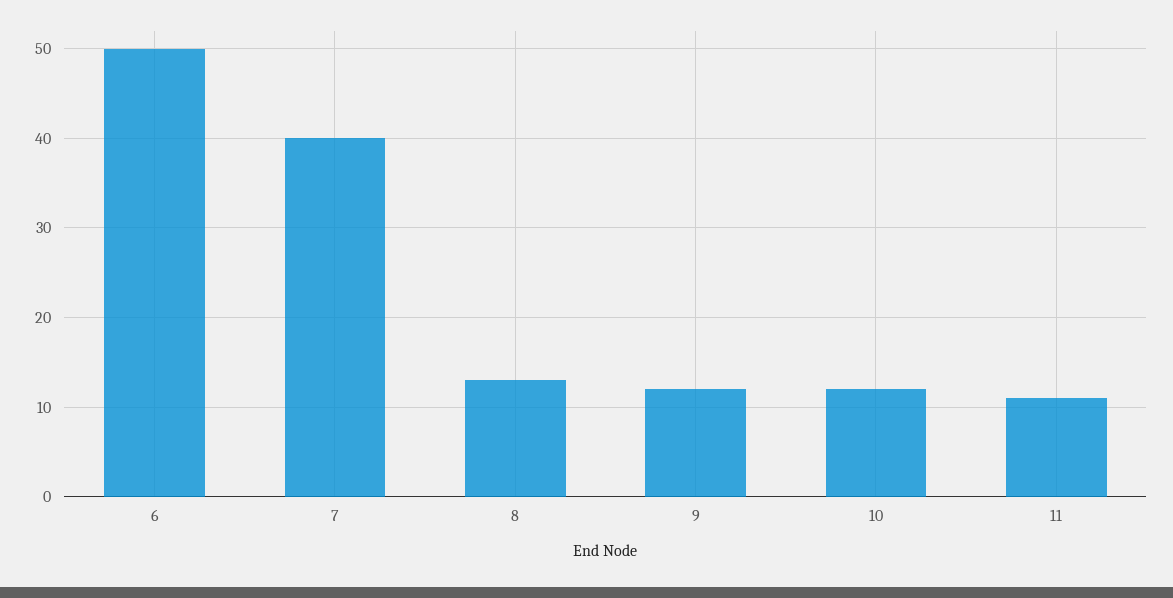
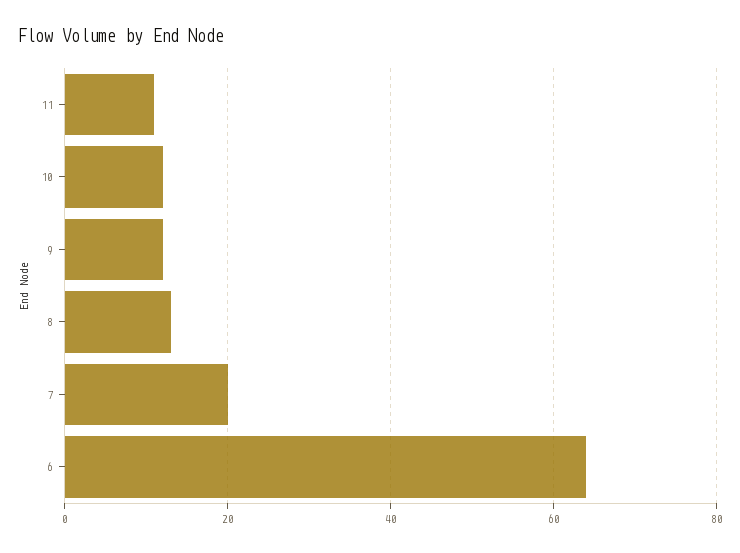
  {
-   "6": 50,
+   "6": 65,
-   "7": 40,
+   "7": 20,
    "8": 13,
    "9": 12,
    "10": 12,
    "11": 11
  }

